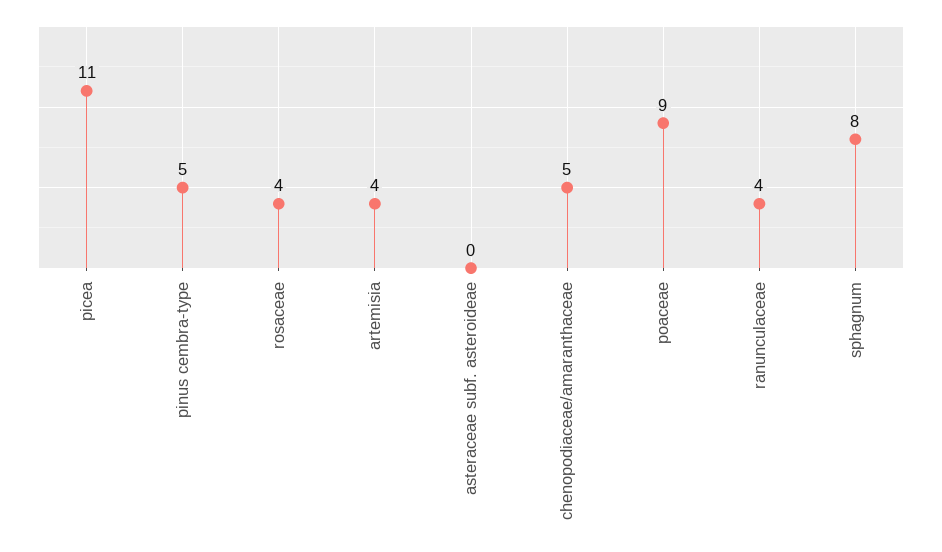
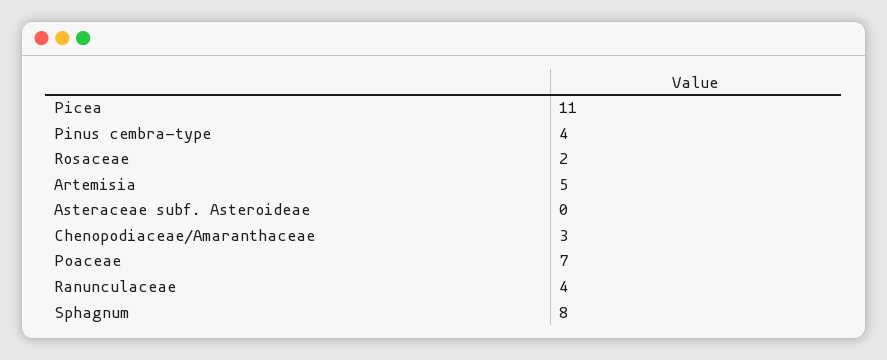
  {
    "picea": 11,
-   "pinus cembra-type": 5,
+   "pinus cembra-type": 4,
-   "rosaceae": 4,
+   "rosaceae": 2,
-   "artemisia": 4,
+   "artemisia": 5,
    "asteraceae subf. asteroideae": 0,
-   "chenopodiaceae/amaranthaceae": 5,
+   "chenopodiaceae/amaranthaceae": 3,
-   "poaceae": 9,
+   "poaceae": 7,
    "ranunculaceae": 4,
    "sphagnum": 8
  }

